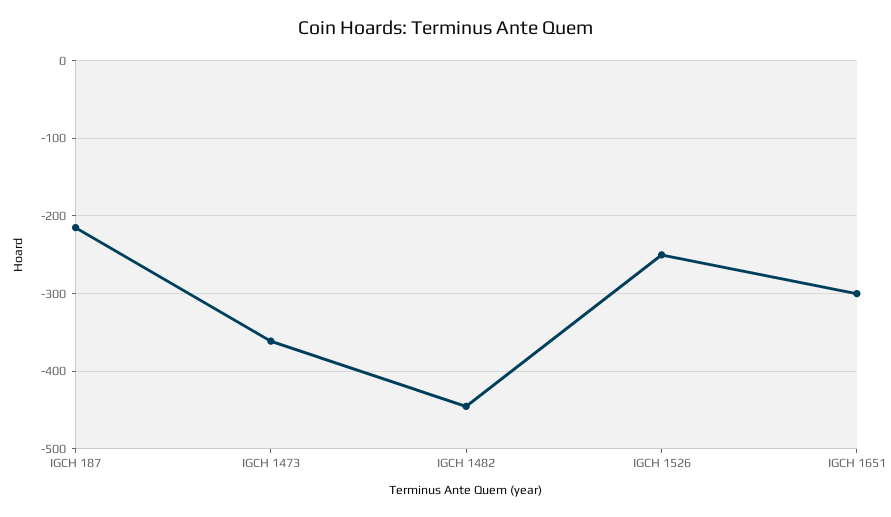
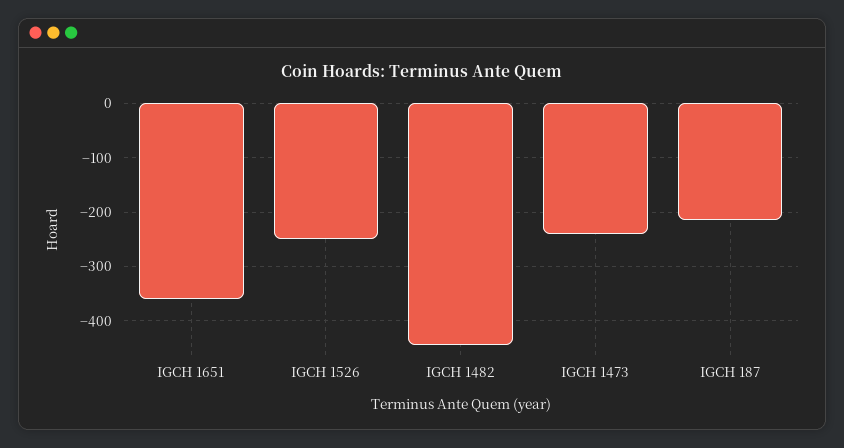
  {
    "IGCH 187": -220,
-   "IGCH 1473": -360,
+   "IGCH 1473": -240,
    "IGCH 1482": -450,
    "IGCH 1526": -250,
-   "IGCH 1651": -300
+   "IGCH 1651": -360
  }

